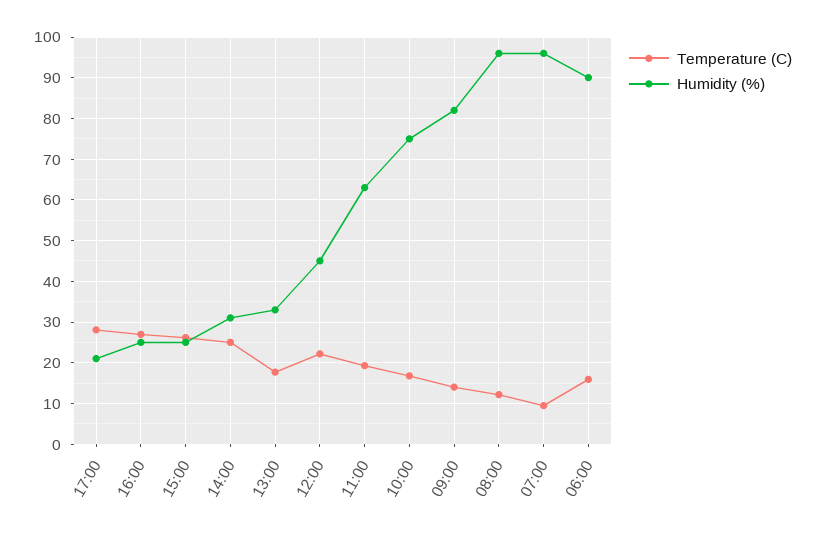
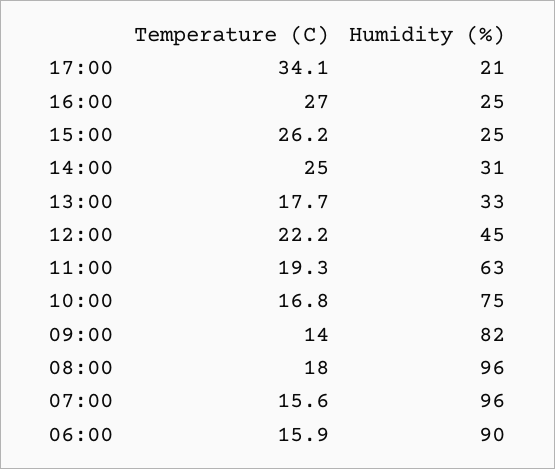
  {
    "Temperature (C)": {
-     "17:00": 28,
+     "17:00": 34.1,
      "16:00": 27,
      "15:00": 26.2,
      "14:00": 25,
      "13:00": 17.7,
      "12:00": 22.2,
      "11:00": 19.3,
      "10:00": 16.8,
      "09:00": 14,
-     "08:00": 12,
+     "08:00": 18,
-     "07:00": 10,
+     "07:00": 15.6,
      "06:00": 15.9
    },
    "Humidity (%)": {
      "17:00": 21,
      "16:00": 25,
      "15:00": 25,
      "14:00": 31,
      "13:00": 33,
      "12:00": 45,
      "11:00": 63,
      "10:00": 75,
      "09:00": 82,
      "08:00": 96,
      "07:00": 96,
      "06:00": 90
    }
  }

